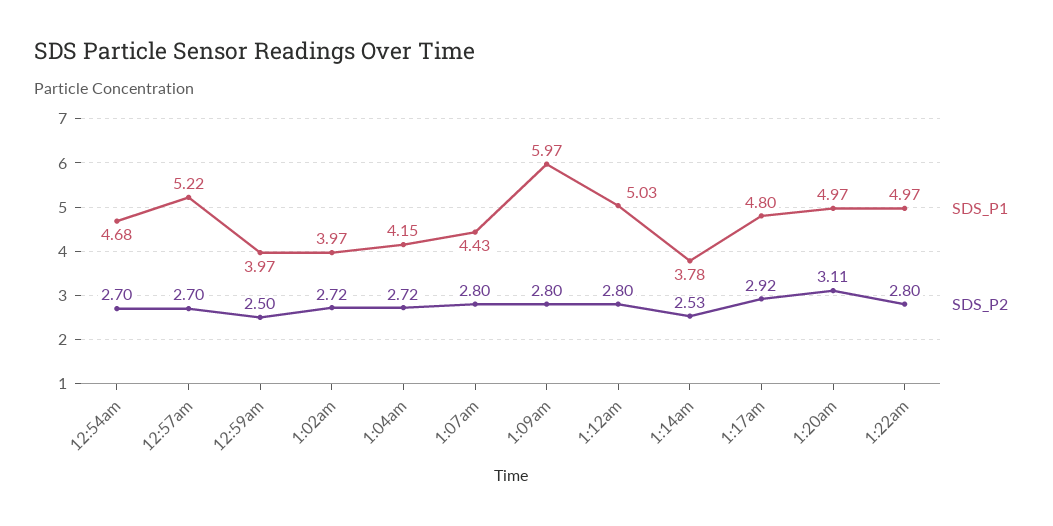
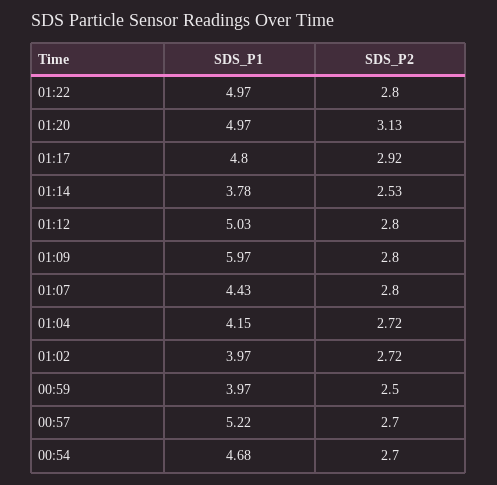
  {
    "SDS_P1": {
      "12:54am": 4.68,
      "12:57am": 5.22,
      "12:59am": 3.97,
      "1:02am": 3.97,
      "1:04am": 4.15,
      "1:07am": 4.43,
      "1:09am": 5.97,
      "1:12am": 5.03,
      "1:14am": 3.78,
      "1:17am": 4.8,
      "1:20am": 4.97,
      "1:22am": 4.97
    },
    "SDS_P2": {
      "12:54am": 2.7,
      "12:57am": 2.7,
      "12:59am": 2.5,
      "1:02am": 2.72,
      "1:04am": 2.72,
      "1:07am": 2.8,
      "1:09am": 2.8,
      "1:12am": 2.8,
      "1:14am": 2.53,
      "1:17am": 2.92,
-     "1:20am": 3.11,
+     "1:20am": 3.13,
      "1:22am": 2.8
    }
  }

